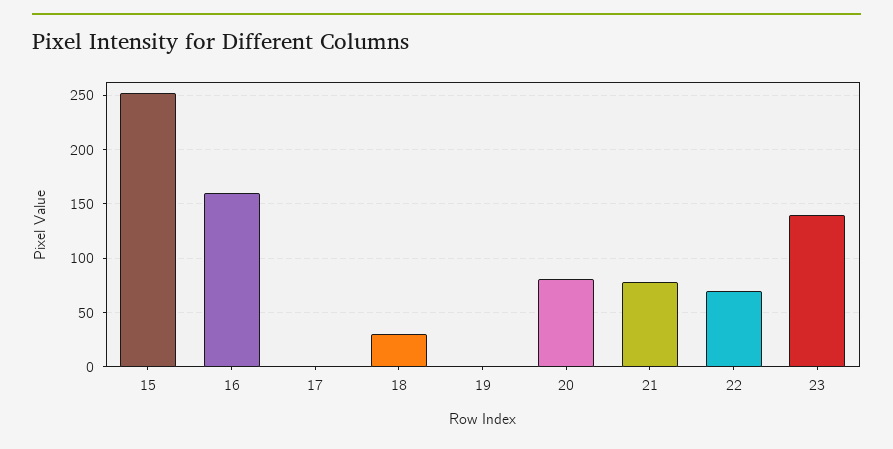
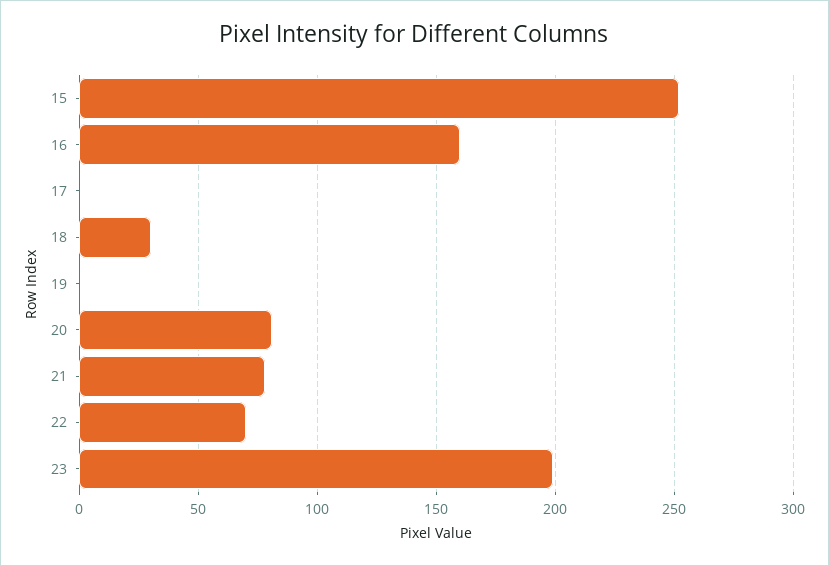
  {
    "15": 250,
    "16": 160,
    "17": 0,
    "18": 30,
    "19": 0,
    "20": 80,
    "21": 80,
    "22": 70,
-   "23": 140
+   "23": 200
  }

